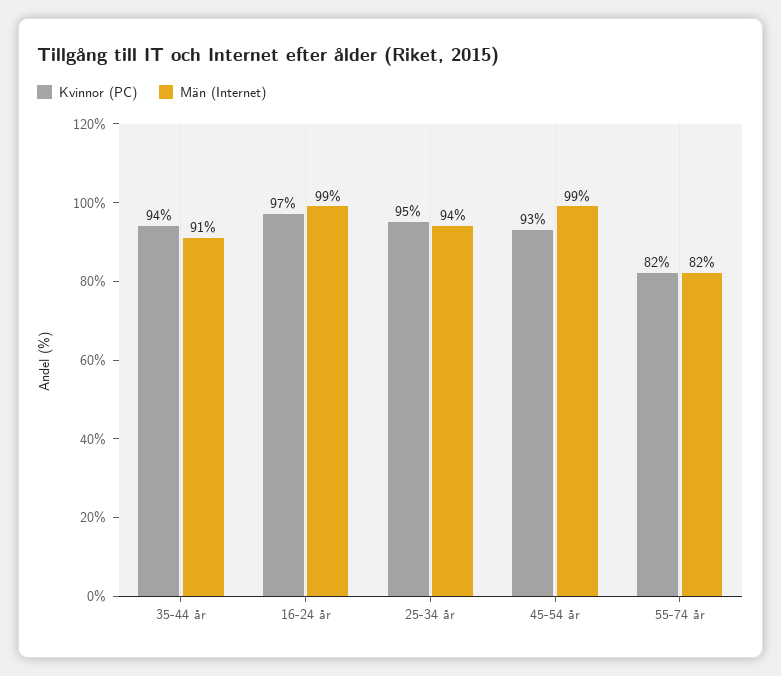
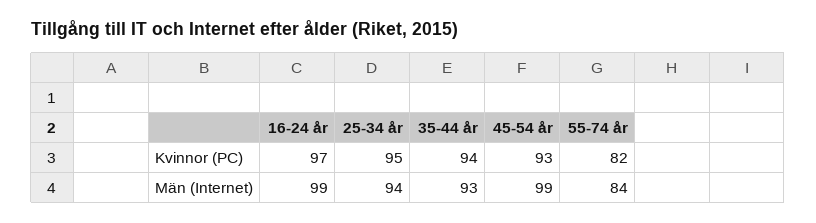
  {
    "Kvinnor (PC)": {
      "35-44 år": 94,
      "16-24 år": 97,
      "25-34 år": 95,
      "45-54 år": 93,
      "55-74 år": 82
    },
    "Män (Internet)": {
-     "35-44 år": 91,
+     "35-44 år": 93,
      "16-24 år": 99,
      "25-34 år": 94,
      "45-54 år": 99,
-     "55-74 år": 82
+     "55-74 år": 84
    }
  }

